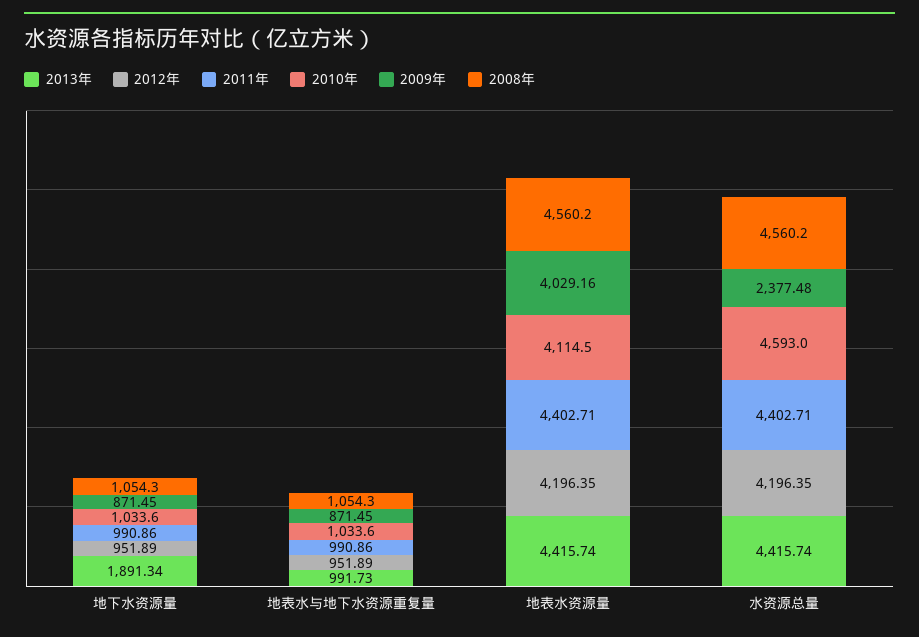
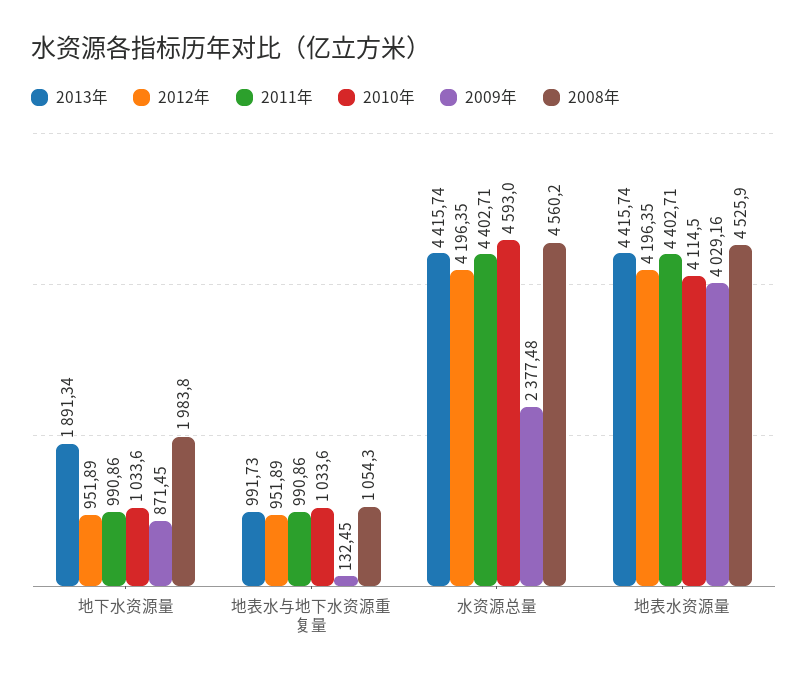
  {
    "2013年": {
      "地下水资源量": 1891.34,
      "地表水与地下水资源重复量": 991.73,
      "地表水资源量": 4415.74,
      "水资源总量": 4415.74
    },
    "2012年": {
      "地下水资源量": 951.89,
      "地表水与地下水资源重复量": 951.89,
      "地表水资源量": 4196.35,
      "水资源总量": 4196.35
    },
    "2011年": {
      "地下水资源量": 990.86,
      "地表水与地下水资源重复量": 990.86,
      "地表水资源量": 4402.71,
      "水资源总量": 4402.71
    },
    "2010年": {
      "地下水资源量": 1033.6,
      "地表水与地下水资源重复量": 1033.6,
      "地表水资源量": 4114.5,
      "水资源总量": 4593
    },
    "2009年": {
      "地下水资源量": 871.45,
-     "地表水与地下水资源重复量": 871.45,
+     "地表水与地下水资源重复量": 132.45,
      "地表水资源量": 4029.16,
      "水资源总量": 2377.48
    },
    "2008年": {
-     "地下水资源量": 1054.3,
+     "地下水资源量": 1983.8,
      "地表水与地下水资源重复量": 1054.3,
-     "地表水资源量": 4560.2,
+     "地表水资源量": 4525.9,
      "水资源总量": 4560.2
    }
  }

